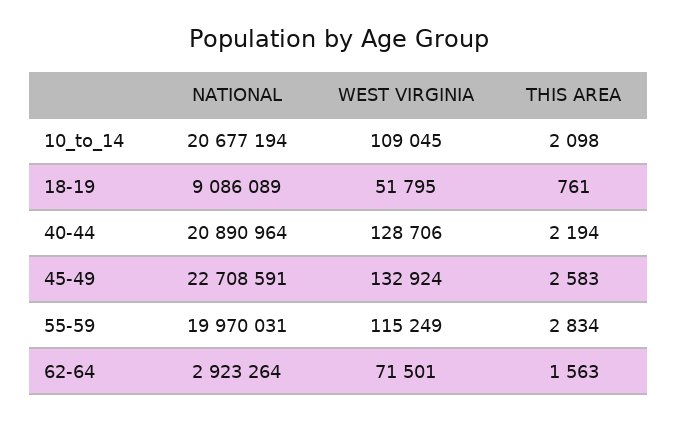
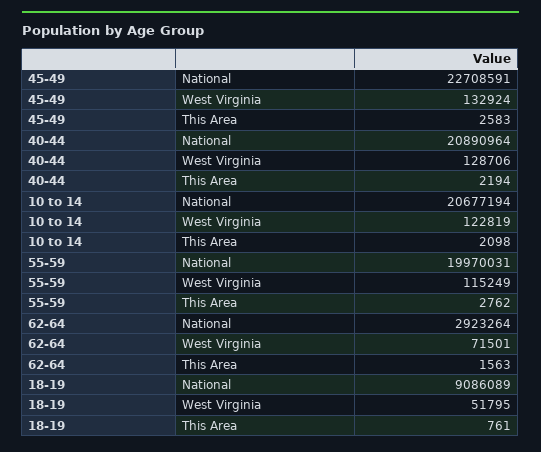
  {
    "NATIONAL": {
      "10_to_14": 20677194,
      "18-19": 9086089,
      "40-44": 20890964,
      "45-49": 22708591,
      "55-59": 19970031,
      "62-64": 2923264
    },
    "WEST VIRGINIA": {
-     "10_to_14": 109045,
+     "10_to_14": 122819,
      "18-19": 51795,
      "40-44": 128706,
      "45-49": 132924,
      "55-59": 115249,
      "62-64": 71501
    },
    "THIS AREA": {
      "10_to_14": 2098,
      "18-19": 761,
      "40-44": 2194,
      "45-49": 2583,
-     "55-59": 2834,
+     "55-59": 2762,
      "62-64": 1563
    }
  }

